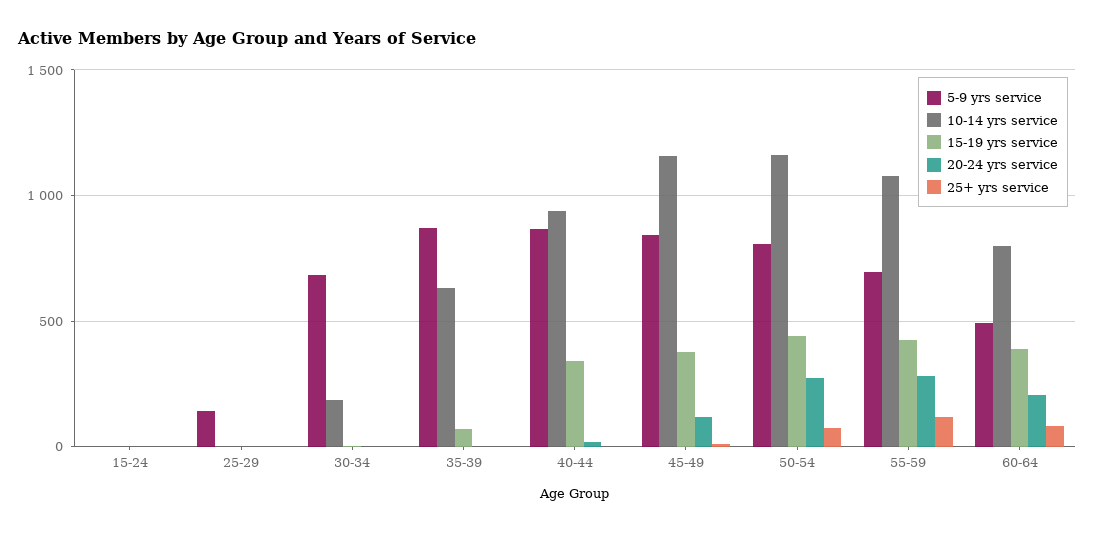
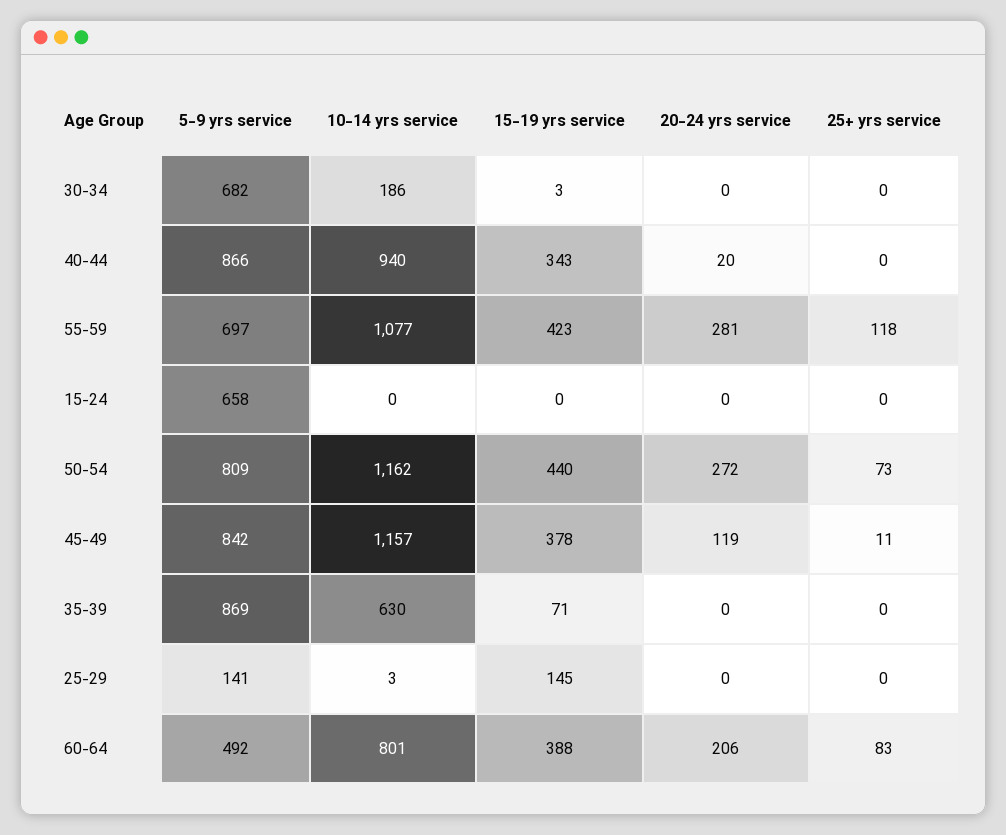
  {
    "5-9 yrs service": {
-     "15-24": 0,
+     "15-24": 658,
      "25-29": 141,
      "30-34": 682,
      "35-39": 869,
      "40-44": 866,
      "45-49": 842,
      "50-54": 809,
      "55-59": 697,
      "60-64": 492
    },
    "10-14 yrs service": {
      "15-24": 0,
      "25-29": 3,
      "30-34": 186,
      "35-39": 630,
      "40-44": 940,
      "45-49": 1157,
      "50-54": 1162,
      "55-59": 1077,
      "60-64": 801
    },
    "15-19 yrs service": {
      "15-24": 0,
-     "25-29": 0,
+     "25-29": 145,
      "30-34": 3,
      "35-39": 71,
      "40-44": 343,
      "45-49": 378,
      "50-54": 440,
      "55-59": 423,
      "60-64": 388
    },
    "20-24 yrs service": {
      "15-24": 0,
      "25-29": 0,
      "30-34": 0,
      "35-39": 0,
      "40-44": 20,
      "45-49": 119,
      "50-54": 272,
      "55-59": 281,
      "60-64": 206
    },
    "25+ yrs service": {
      "15-24": 0,
      "25-29": 0,
      "30-34": 0,
      "35-39": 0,
      "40-44": 0,
      "45-49": 11,
      "50-54": 73,
      "55-59": 118,
      "60-64": 83
    }
  }

